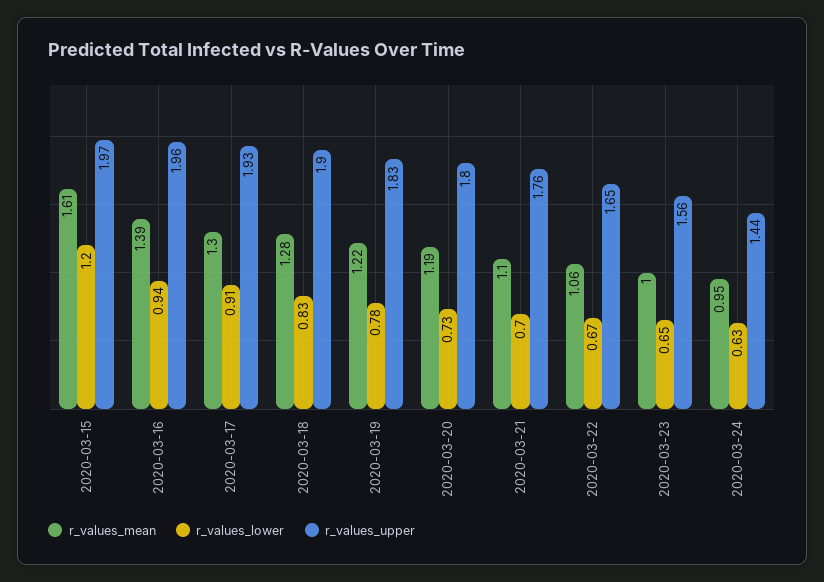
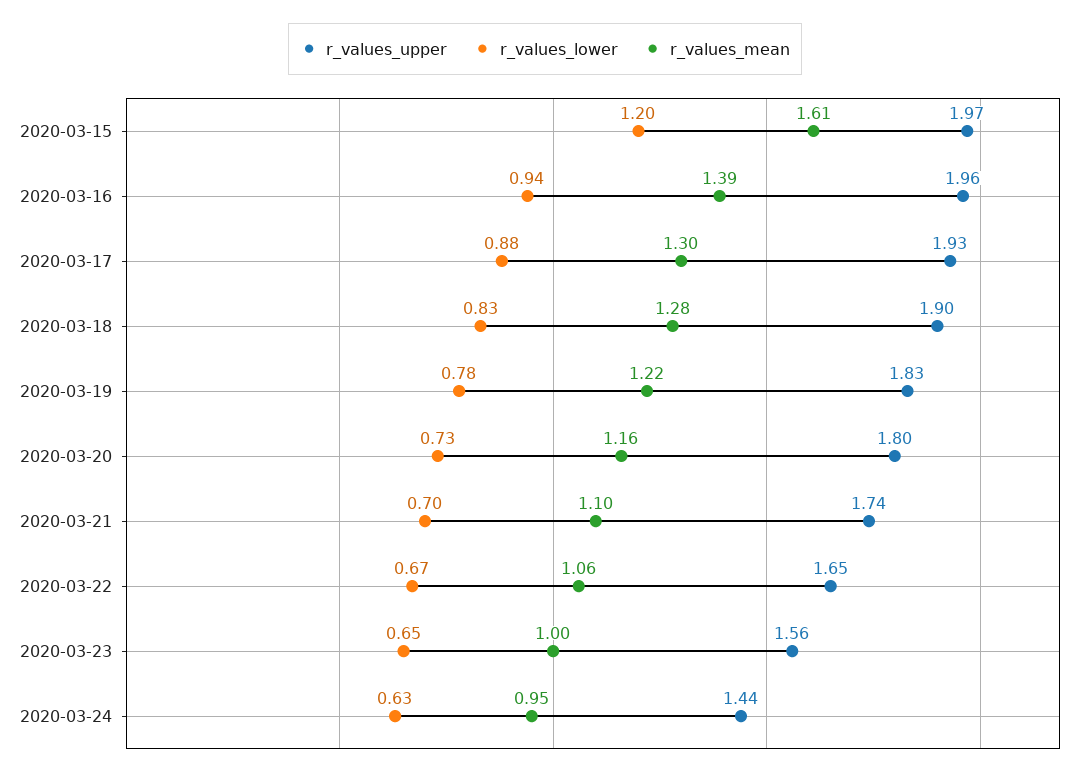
  {
    "r_values_mean": {
      "2020-03-15": 1.61,
      "2020-03-16": 1.39,
      "2020-03-17": 1.3,
      "2020-03-18": 1.28,
      "2020-03-19": 1.22,
-     "2020-03-20": 1.19,
+     "2020-03-20": 1.16,
      "2020-03-21": 1.1,
      "2020-03-22": 1.06,
      "2020-03-23": 1,
      "2020-03-24": 0.95
    },
    "r_values_lower": {
      "2020-03-15": 1.2,
      "2020-03-16": 0.94,
-     "2020-03-17": 0.91,
+     "2020-03-17": 0.88,
      "2020-03-18": 0.83,
      "2020-03-19": 0.78,
      "2020-03-20": 0.73,
      "2020-03-21": 0.7,
      "2020-03-22": 0.67,
      "2020-03-23": 0.65,
      "2020-03-24": 0.63
    },
    "r_values_upper": {
      "2020-03-15": 1.97,
      "2020-03-16": 1.96,
      "2020-03-17": 1.93,
      "2020-03-18": 1.9,
      "2020-03-19": 1.83,
      "2020-03-20": 1.8,
-     "2020-03-21": 1.76,
+     "2020-03-21": 1.74,
      "2020-03-22": 1.65,
      "2020-03-23": 1.56,
      "2020-03-24": 1.44
    }
  }

